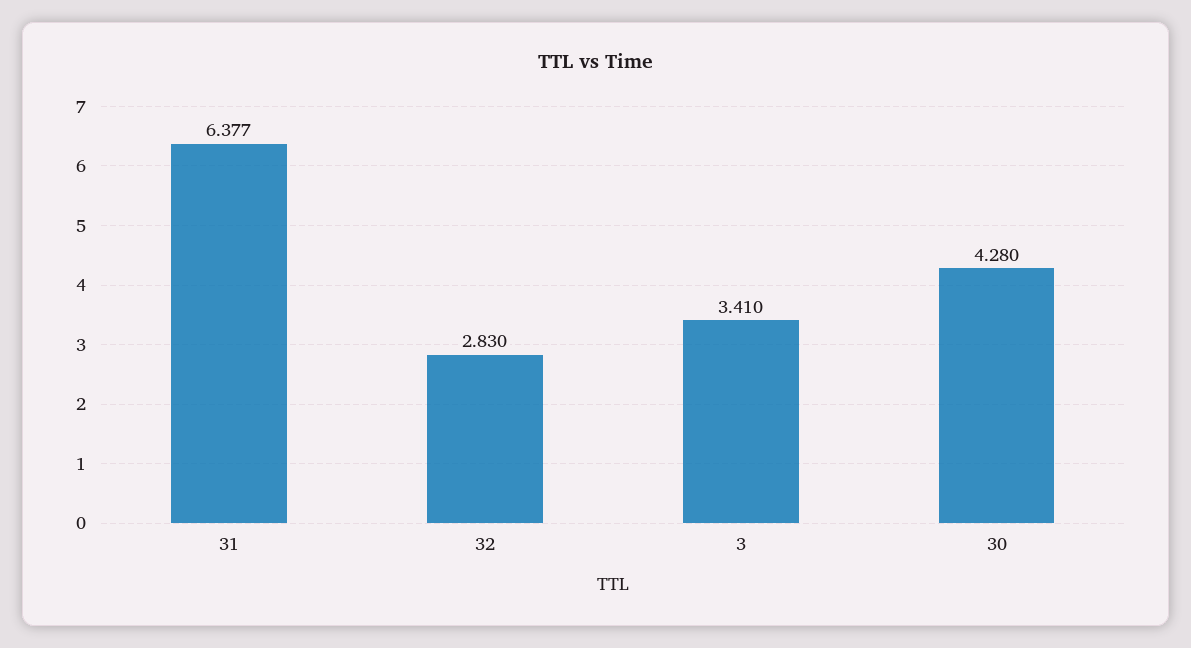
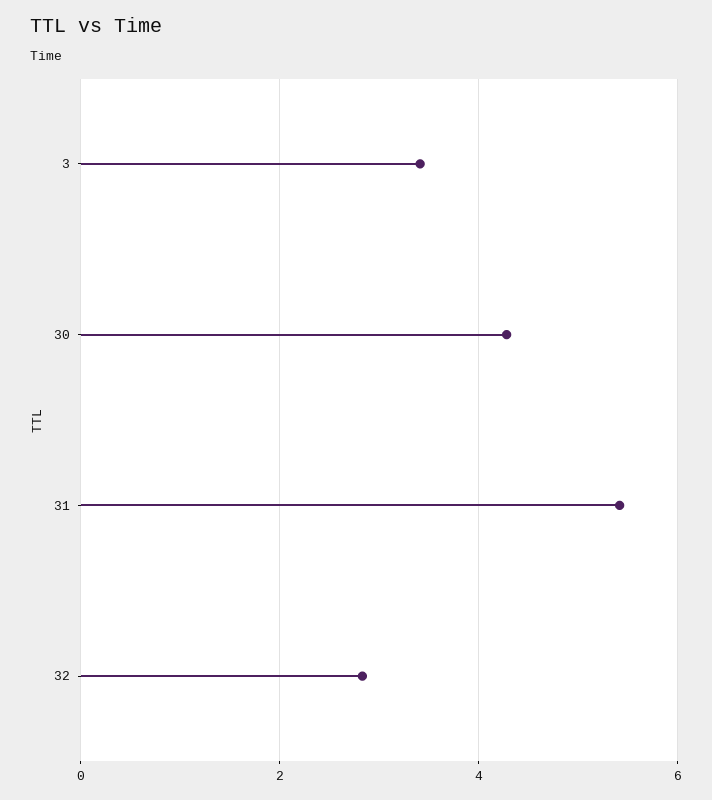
  {
-   "31": 6.377,
+   "31": 5.4,
    "32": 2.83,
    "3": 3.41,
    "30": 4.28
  }

